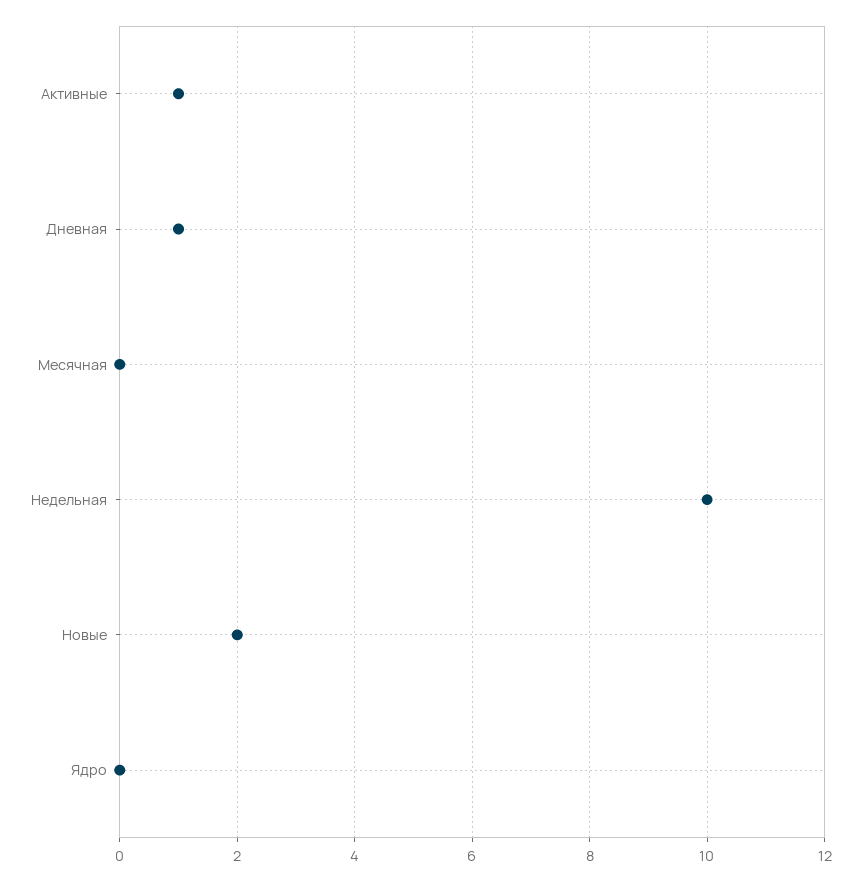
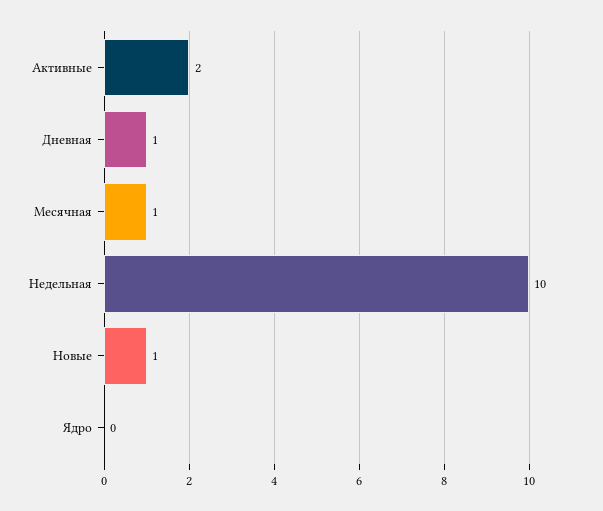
  {
-   "Активные": 1,
+   "Активные": 2,
    "Дневная": 1,
-   "Месячная": 0,
+   "Месячная": 1,
    "Недельная": 10,
-   "Новые": 2,
+   "Новые": 1,
    "Ядро": 0
  }

